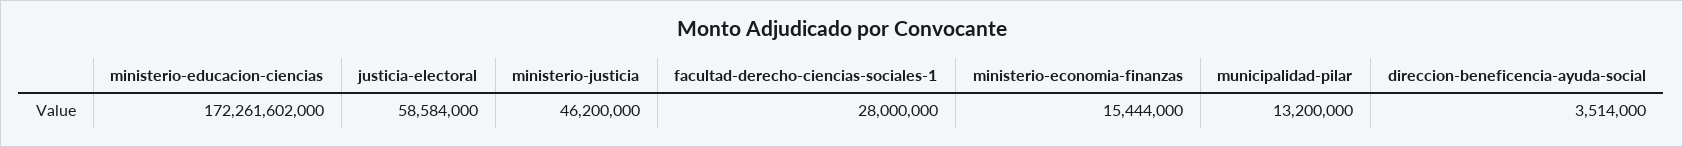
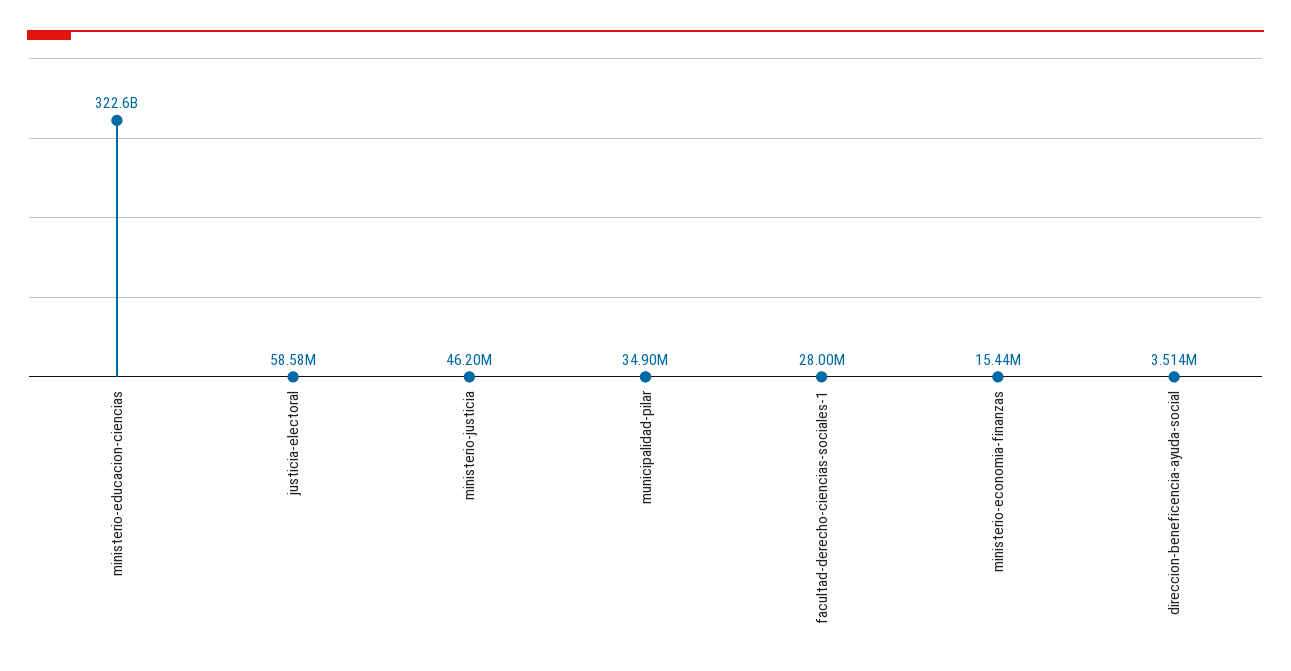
  {
-   "ministerio-educacion-ciencias": 172261602000,
+   "ministerio-educacion-ciencias": 322600000000,
    "justicia-electoral": 58584000,
    "ministerio-justicia": 46200000,
    "facultad-derecho-ciencias-sociales-1": 28000000,
    "ministerio-economia-finanzas": 15444000,
-   "municipalidad-pilar": 13200000,
+   "municipalidad-pilar": 34900000,
    "direccion-beneficencia-ayuda-social": 3514000
  }

